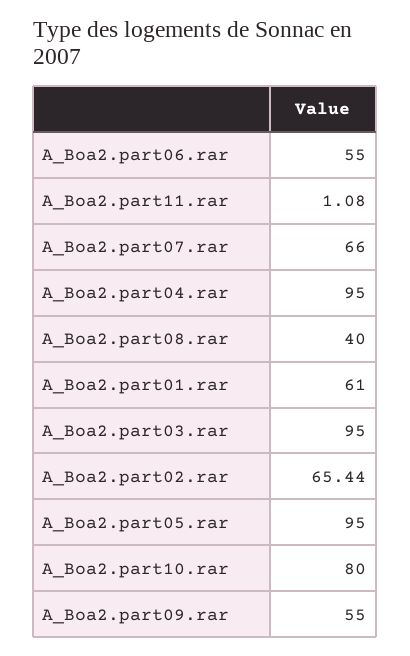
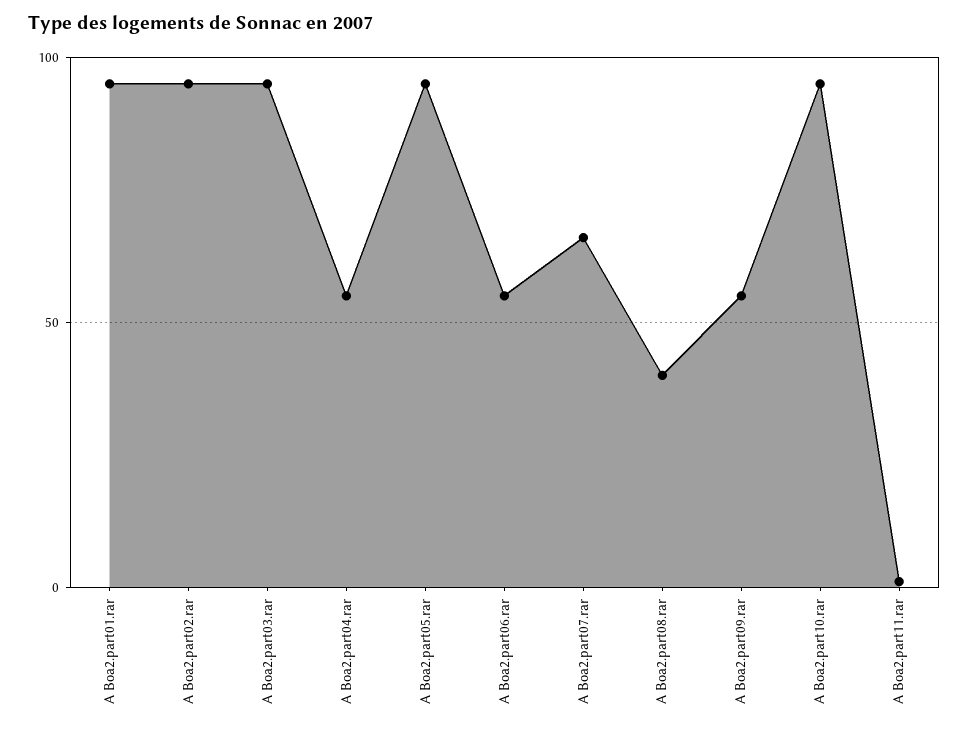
  {
    "A_Boa2.part06.rar": 55,
    "A_Boa2.part11.rar": 1.08,
    "A_Boa2.part07.rar": 66,
-   "A_Boa2.part04.rar": 95,
+   "A_Boa2.part04.rar": 55,
    "A_Boa2.part08.rar": 40,
-   "A_Boa2.part01.rar": 61,
+   "A_Boa2.part01.rar": 95,
    "A_Boa2.part03.rar": 95,
-   "A_Boa2.part02.rar": 65.44,
+   "A_Boa2.part02.rar": 95,
    "A_Boa2.part05.rar": 95,
-   "A_Boa2.part10.rar": 80,
+   "A_Boa2.part10.rar": 95,
    "A_Boa2.part09.rar": 55
  }

